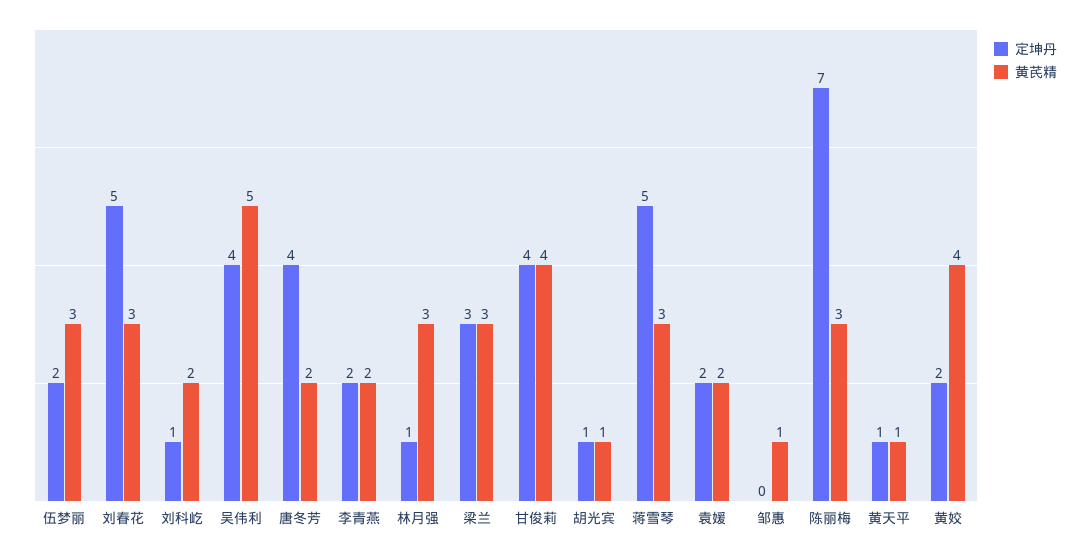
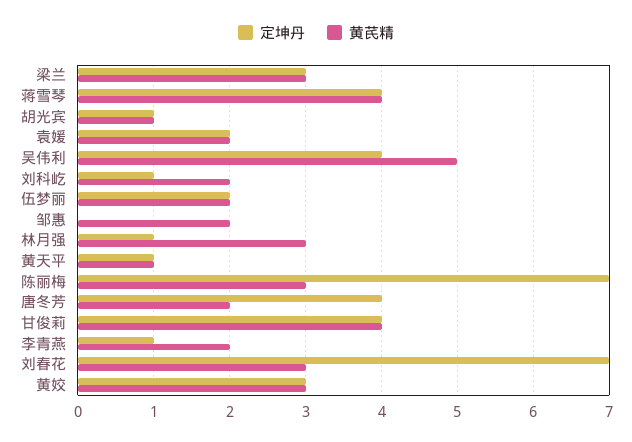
  {
    "定坤丹": {
      "伍梦丽": 2,
-     "刘春花": 5,
+     "刘春花": 7,
      "刘科屹": 1,
      "吴伟利": 4,
      "唐冬芳": 4,
-     "李青燕": 2,
+     "李青燕": 1,
      "林月强": 1,
      "梁兰": 3,
      "甘俊莉": 4,
      "胡光宾": 1,
-     "蒋雪琴": 5,
+     "蒋雪琴": 4,
      "袁媛": 2,
      "邹惠": 0,
      "陈丽梅": 7,
      "黄天平": 1,
-     "黄姣": 2
+     "黄姣": 3
    },
    "黄芪精": {
-     "伍梦丽": 3,
+     "伍梦丽": 2,
      "刘春花": 3,
      "刘科屹": 2,
      "吴伟利": 5,
      "唐冬芳": 2,
      "李青燕": 2,
      "林月强": 3,
      "梁兰": 3,
      "甘俊莉": 4,
      "胡光宾": 1,
-     "蒋雪琴": 3,
+     "蒋雪琴": 4,
      "袁媛": 2,
-     "邹惠": 1,
+     "邹惠": 2,
      "陈丽梅": 3,
      "黄天平": 1,
-     "黄姣": 4
+     "黄姣": 3
    }
  }

